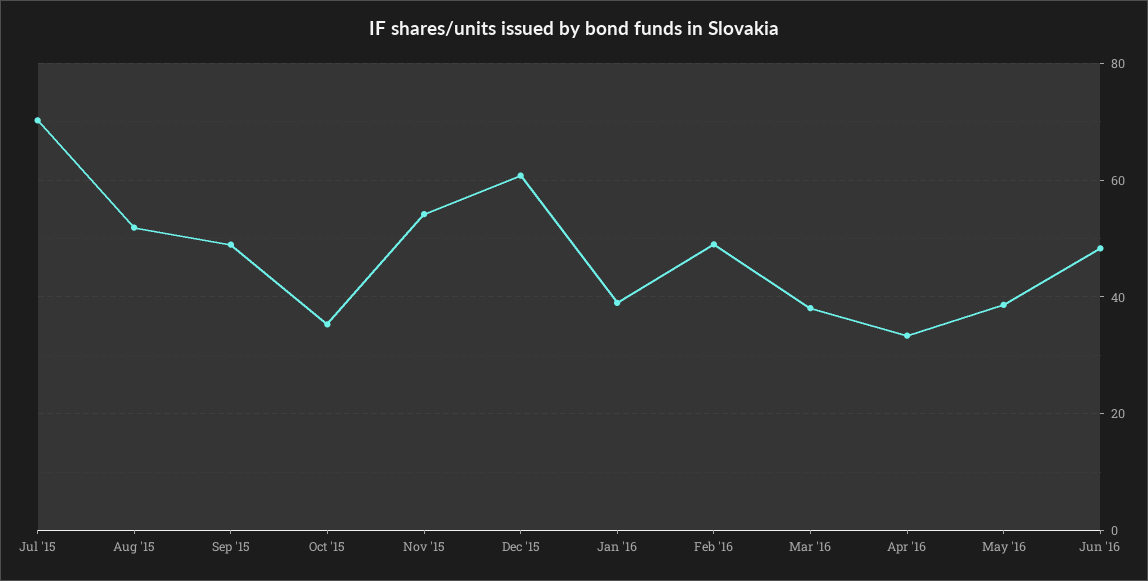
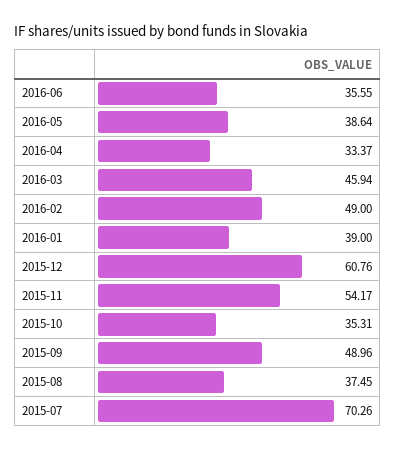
  {
    "Jul '15": 70.26,
-   "Aug '15": 52,
+   "Aug '15": 37.45,
    "Sep '15": 48.96,
    "Oct '15": 35.31,
    "Nov '15": 54.17,
    "Dec '15": 60.76,
    "Jan '16": 39,
    "Feb '16": 49,
-   "Mar '16": 38,
+   "Mar '16": 45.94,
    "Apr '16": 33.37,
    "May '16": 38.64,
-   "Jun '16": 48
+   "Jun '16": 35.55
  }

